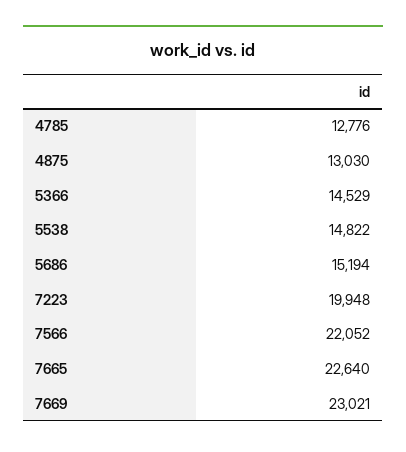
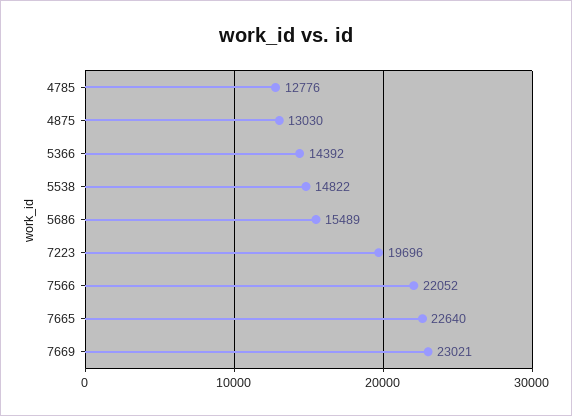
  {
    "4785": 12776,
    "4875": 13030,
-   "5366": 14529,
+   "5366": 14392,
    "5538": 14822,
-   "5686": 15194,
+   "5686": 15489,
-   "7223": 19948,
+   "7223": 19696,
    "7566": 22052,
    "7665": 22640,
    "7669": 23021
  }

